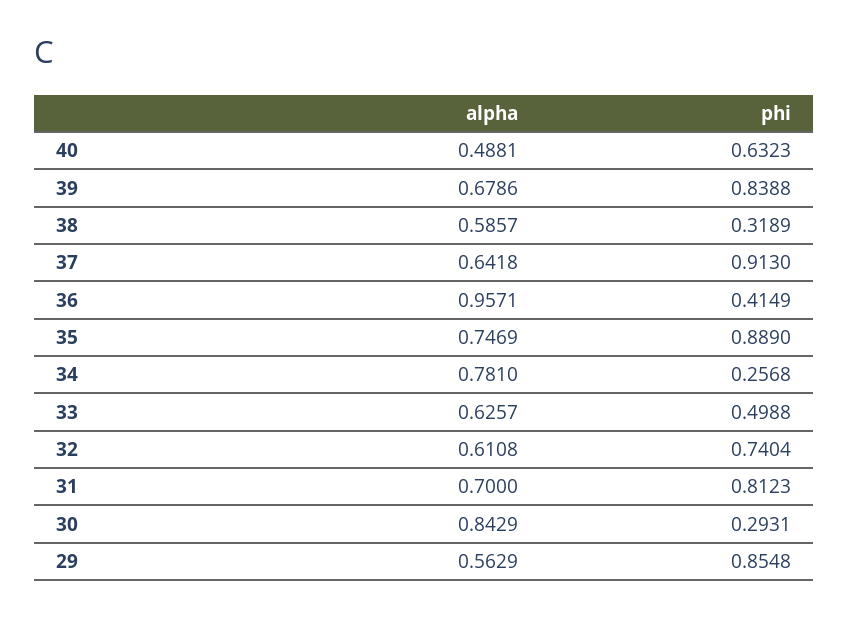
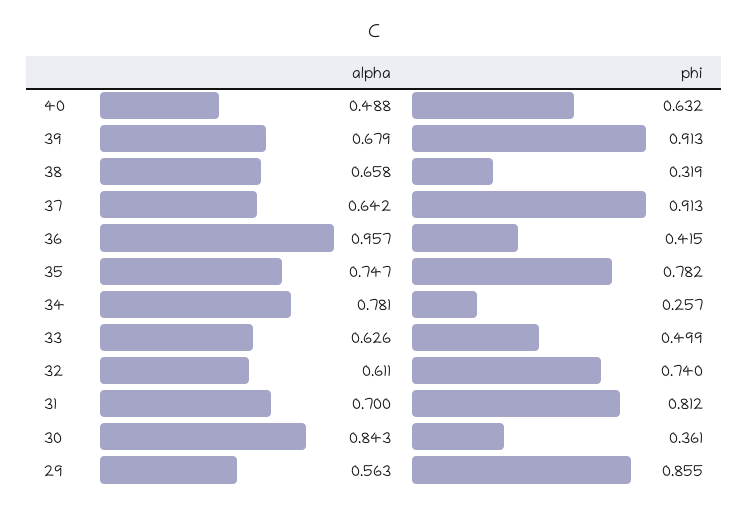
  {
    "alpha": {
      "40": 0.4881,
      "39": 0.6786,
-     "38": 0.5857,
+     "38": 0.658,
      "37": 0.6418,
      "36": 0.9571,
      "35": 0.7469,
      "34": 0.781,
      "33": 0.6257,
      "32": 0.6108,
      "31": 0.7,
      "30": 0.8429,
      "29": 0.5629
    },
    "phi": {
      "40": 0.6323,
-     "39": 0.8388,
+     "39": 0.913,
      "38": 0.3189,
      "37": 0.913,
      "36": 0.4149,
-     "35": 0.889,
+     "35": 0.782,
      "34": 0.2568,
      "33": 0.4988,
      "32": 0.7404,
      "31": 0.8123,
-     "30": 0.2931,
+     "30": 0.361,
      "29": 0.8548
    }
  }

